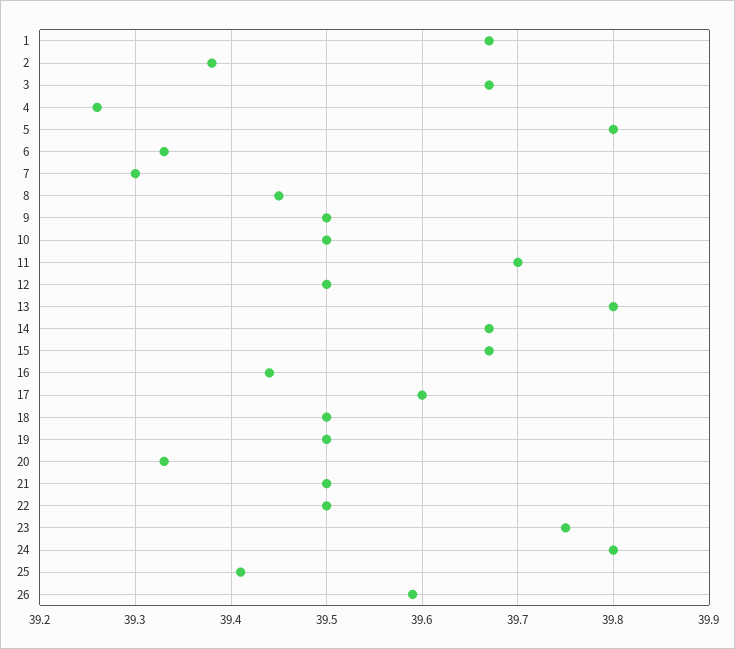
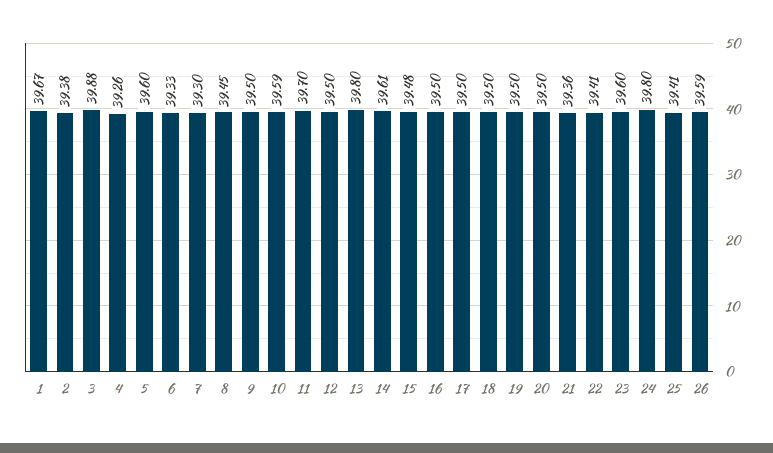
  {
    "1": 39.67,
    "2": 39.38,
-   "3": 39.67,
+   "3": 39.88,
    "4": 39.26,
-   "5": 39.8,
+   "5": 39.6,
    "6": 39.33,
    "7": 39.3,
    "8": 39.45,
    "9": 39.5,
-   "10": 39.5,
+   "10": 39.59,
    "11": 39.7,
    "12": 39.5,
    "13": 39.8,
-   "14": 39.67,
+   "14": 39.61,
-   "15": 39.67,
+   "15": 39.48,
-   "16": 39.44,
+   "16": 39.5,
-   "17": 39.6,
+   "17": 39.5,
    "18": 39.5,
    "19": 39.5,
-   "20": 39.33,
+   "20": 39.5,
-   "21": 39.5,
+   "21": 39.36,
-   "22": 39.5,
+   "22": 39.41,
-   "23": 39.75,
+   "23": 39.6,
    "24": 39.8,
    "25": 39.41,
    "26": 39.59
  }

